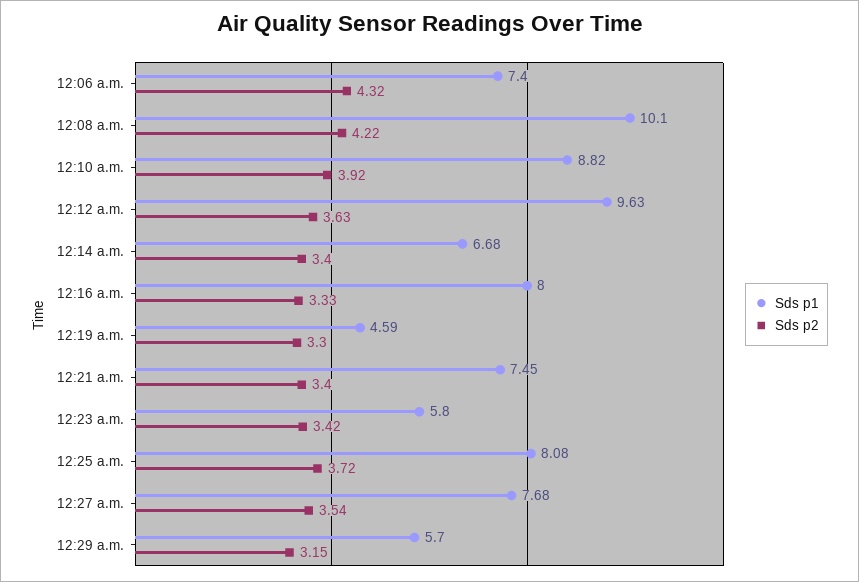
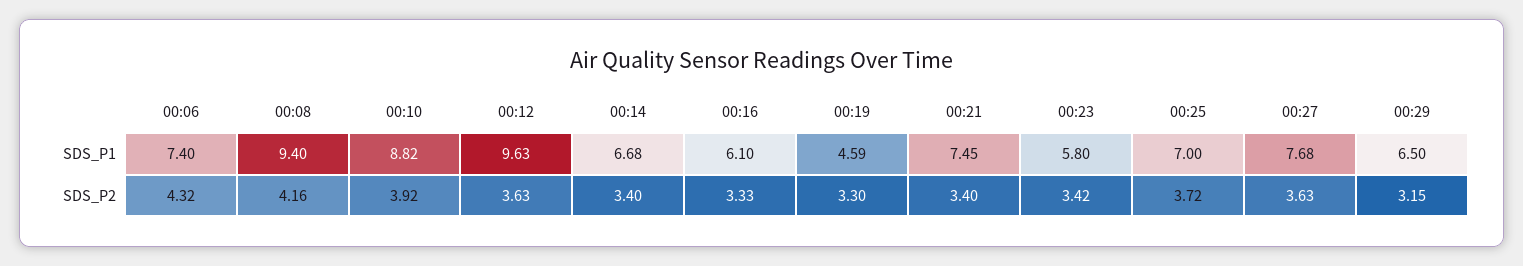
  {
    "Sds p1": {
      "12:06 a.m.": 7.4,
-     "12:08 a.m.": 10.1,
+     "12:08 a.m.": 9.4,
      "12:10 a.m.": 8.82,
      "12:12 a.m.": 9.63,
      "12:14 a.m.": 6.68,
-     "12:16 a.m.": 8,
+     "12:16 a.m.": 6.1,
      "12:19 a.m.": 4.59,
      "12:21 a.m.": 7.45,
      "12:23 a.m.": 5.8,
-     "12:25 a.m.": 8.08,
+     "12:25 a.m.": 7,
      "12:27 a.m.": 7.68,
-     "12:29 a.m.": 5.7
+     "12:29 a.m.": 6.5
    },
    "Sds p2": {
      "12:06 a.m.": 4.32,
-     "12:08 a.m.": 4.22,
+     "12:08 a.m.": 4.16,
      "12:10 a.m.": 3.92,
      "12:12 a.m.": 3.63,
      "12:14 a.m.": 3.4,
      "12:16 a.m.": 3.33,
      "12:19 a.m.": 3.3,
      "12:21 a.m.": 3.4,
      "12:23 a.m.": 3.42,
      "12:25 a.m.": 3.72,
-     "12:27 a.m.": 3.54,
+     "12:27 a.m.": 3.63,
      "12:29 a.m.": 3.15
    }
  }

